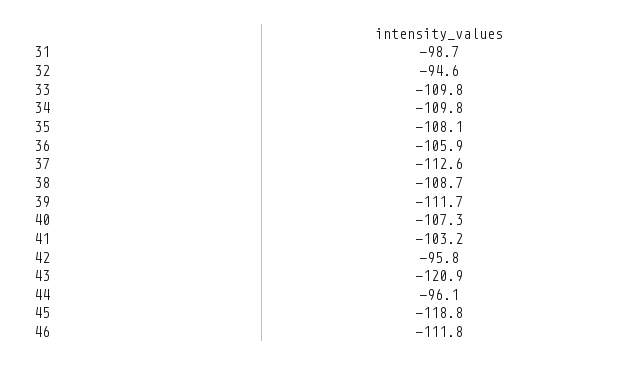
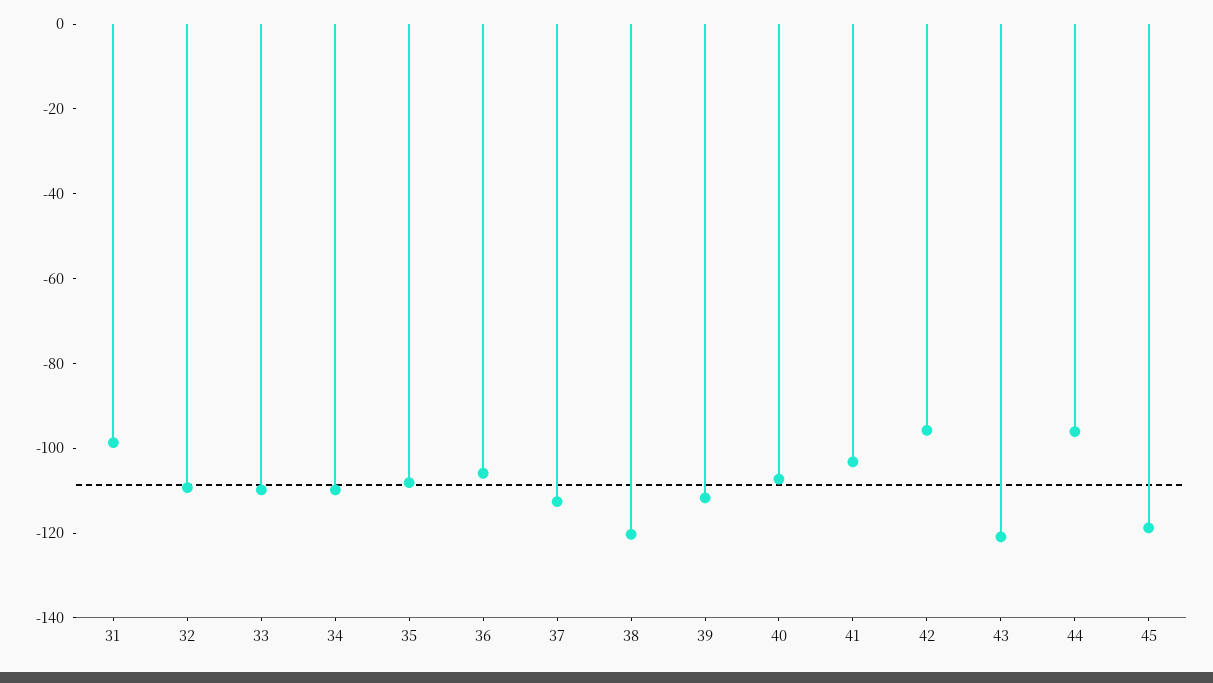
  {
    "31": -98.7,
-   "32": -94.6,
+   "32": -110,
    "33": -109.8,
    "34": -109.8,
    "35": -108.1,
    "36": -105.9,
    "37": -112.6,
-   "38": -108.7,
+   "38": -120,
    "39": -111.7,
    "40": -107.3,
    "41": -103.2,
    "42": -95.8,
    "43": -120.9,
    "44": -96.1,
-   "45": -118.8,
+   "45": -118.8
-   "46": -111.8
  }

